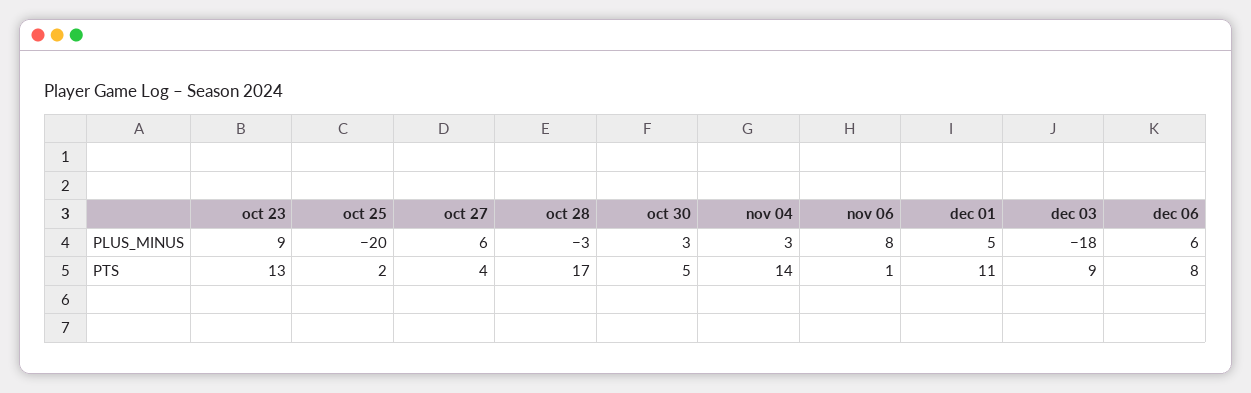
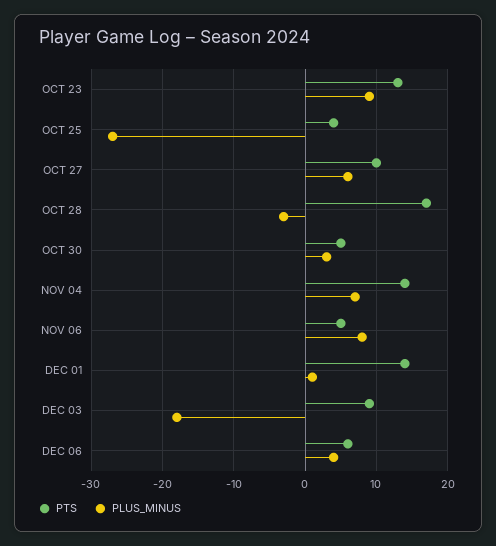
  {
    "PLUS_MINUS": {
      "oct 23": 9,
-     "oct 25": -20,
+     "oct 25": -27,
      "oct 27": 6,
      "oct 28": -3,
      "oct 30": 3,
-     "nov 04": 3,
+     "nov 04": 7,
      "nov 06": 8,
-     "dec 01": 5,
+     "dec 01": 1,
      "dec 03": -18,
-     "dec 06": 6
+     "dec 06": 4
    },
    "PTS": {
      "oct 23": 13,
-     "oct 25": 2,
+     "oct 25": 4,
-     "oct 27": 4,
+     "oct 27": 10,
      "oct 28": 17,
      "oct 30": 5,
      "nov 04": 14,
-     "nov 06": 1,
+     "nov 06": 5,
-     "dec 01": 11,
+     "dec 01": 14,
      "dec 03": 9,
-     "dec 06": 8
+     "dec 06": 6
    }
  }

